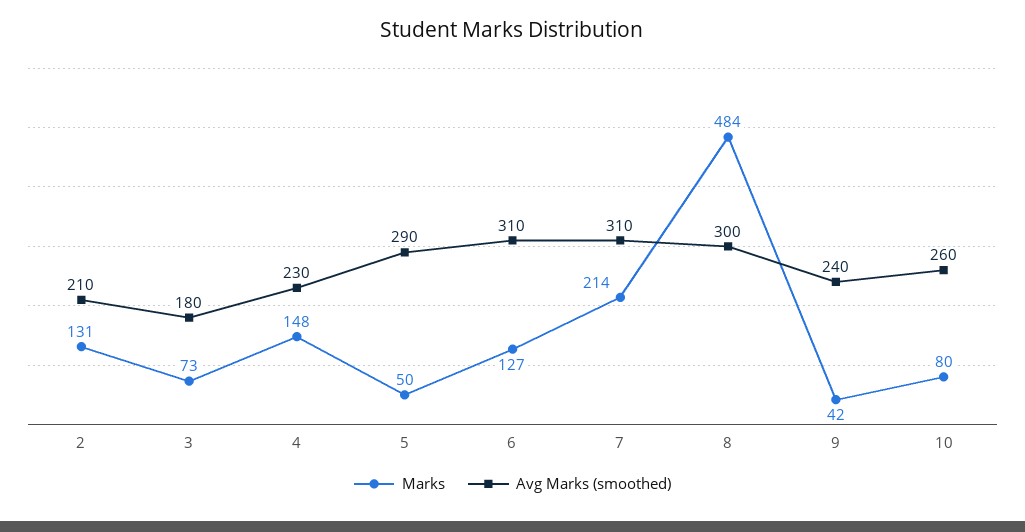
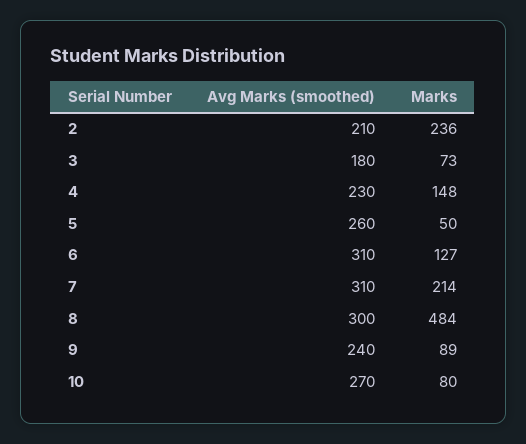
  {
    "Marks": {
-     "2": 131,
+     "2": 236,
      "3": 73,
      "4": 148,
      "5": 50,
      "6": 127,
      "7": 214,
      "8": 484,
-     "9": 42,
+     "9": 89,
      "10": 80
    },
    "Avg Marks (smoothed)": {
      "2": 210,
      "3": 180,
      "4": 230,
-     "5": 290,
+     "5": 260,
      "6": 310,
      "7": 310,
      "8": 300,
      "9": 240,
-     "10": 260
+     "10": 270
    }
  }

